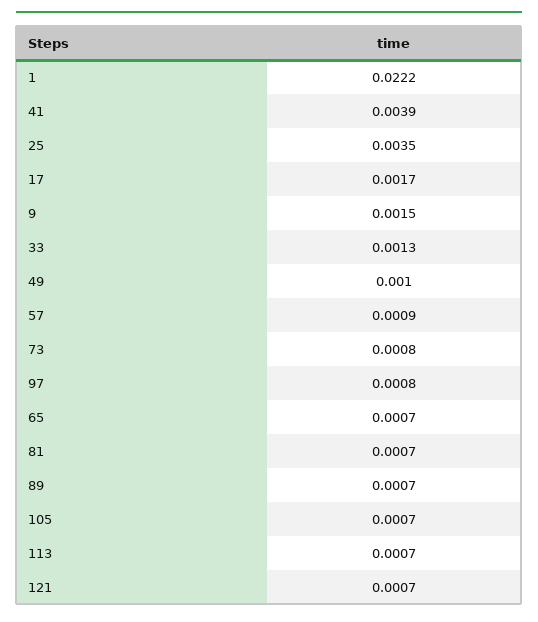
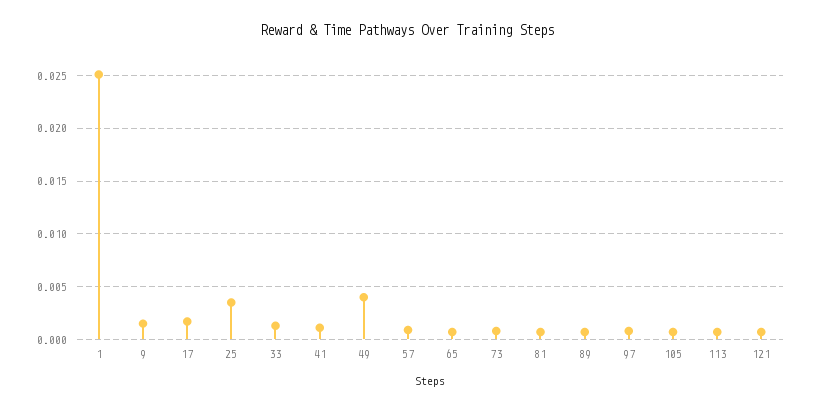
  {
-   "1": 0.0222,
+   "1": 0.025,
-   "41": 0.0039,
+   "41": 0.001,
    "25": 0.0035,
    "17": 0.0017,
    "9": 0.0015,
    "33": 0.0013,
-   "49": 0.001,
+   "49": 0.004,
    "57": 0.0009,
    "73": 0.0008,
    "97": 0.0008,
    "65": 0.0007,
    "81": 0.0007,
    "89": 0.0007,
    "105": 0.0007,
    "113": 0.0007,
    "121": 0.0007
  }

